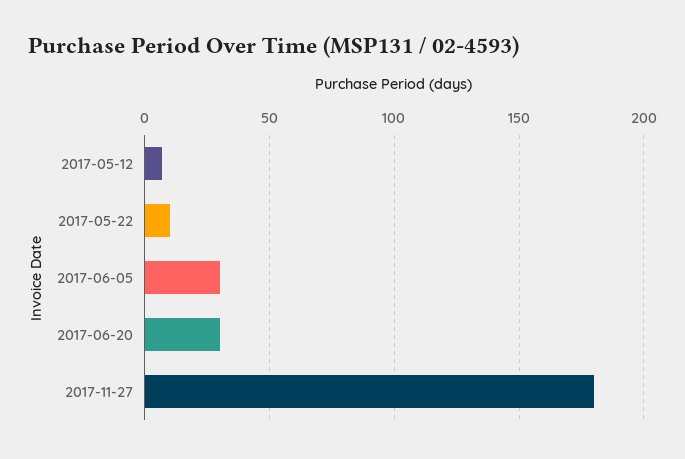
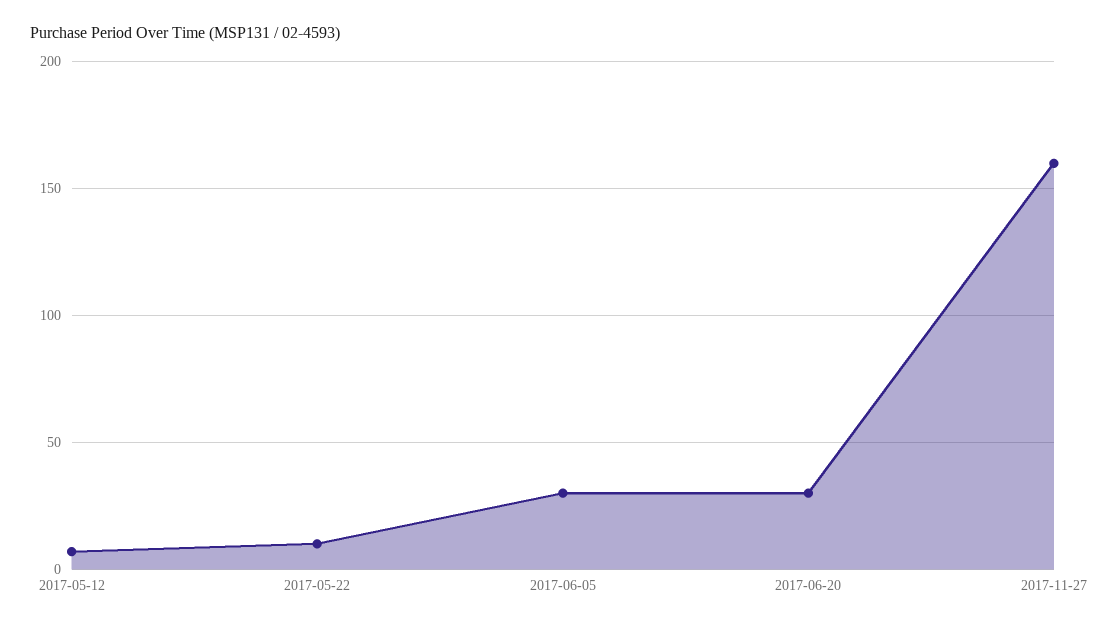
  {
    "2017-05-12": 5,
    "2017-05-22": 10,
    "2017-06-05": 30,
    "2017-06-20": 30,
-   "2017-11-27": 180
+   "2017-11-27": 160
  }

